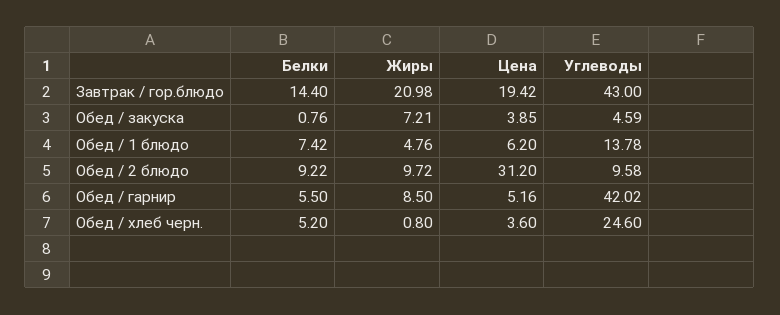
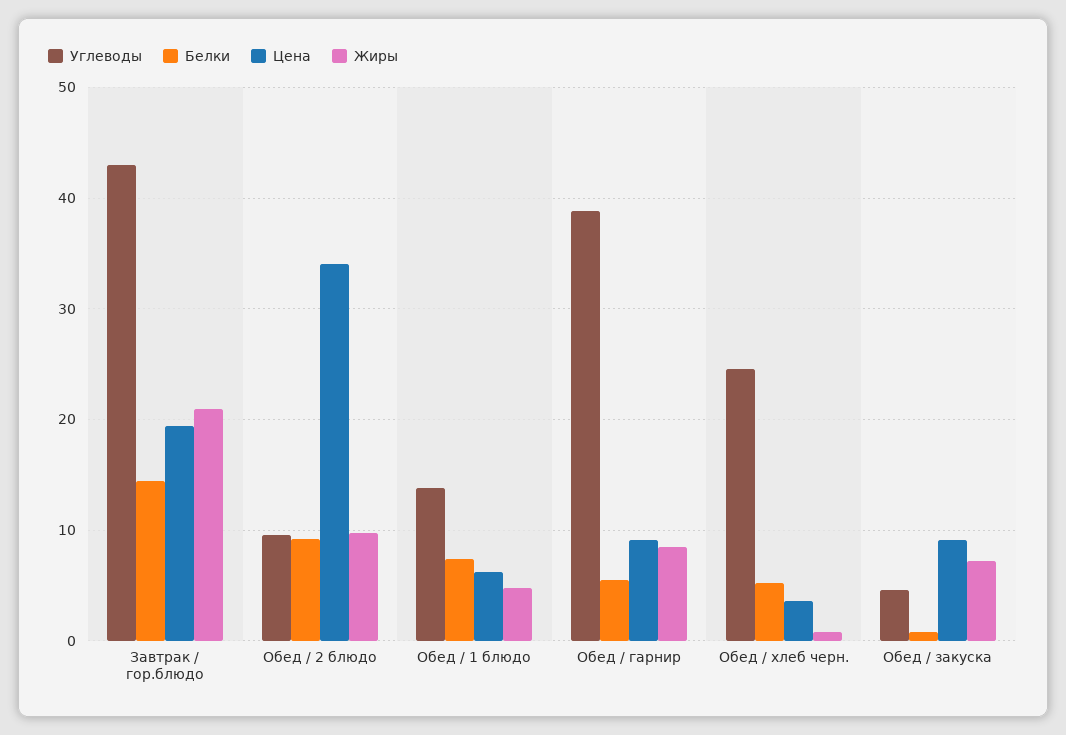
  {
    "Белки": {
      "Завтрак / гор.блюдо": 14.4,
      "Обед / закуска": 0.76,
      "Обед / 1 блюдо": 7.42,
      "Обед / 2 блюдо": 9.22,
      "Обед / гарнир": 5.5,
      "Обед / хлеб черн.": 5.2
    },
    "Жиры": {
      "Завтрак / гор.блюдо": 20.98,
      "Обед / закуска": 7.21,
      "Обед / 1 блюдо": 4.76,
      "Обед / 2 блюдо": 9.72,
      "Обед / гарнир": 8.5,
      "Обед / хлеб черн.": 0.8
    },
    "Цена": {
      "Завтрак / гор.блюдо": 19.42,
-     "Обед / закуска": 3.85,
+     "Обед / закуска": 9,
      "Обед / 1 блюдо": 6.2,
-     "Обед / 2 блюдо": 31.2,
+     "Обед / 2 блюдо": 34,
-     "Обед / гарнир": 5.16,
+     "Обед / гарнир": 9,
      "Обед / хлеб черн.": 3.6
    },
    "Углеводы": {
      "Завтрак / гор.блюдо": 43,
      "Обед / закуска": 4.59,
      "Обед / 1 блюдо": 13.78,
      "Обед / 2 блюдо": 9.58,
-     "Обед / гарнир": 42.02,
+     "Обед / гарнир": 39,
      "Обед / хлеб черн.": 24.6
    }
  }

